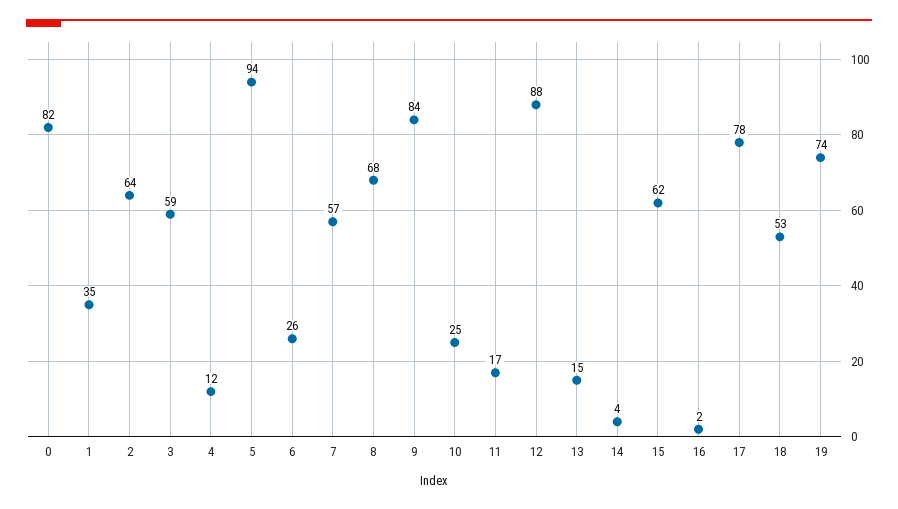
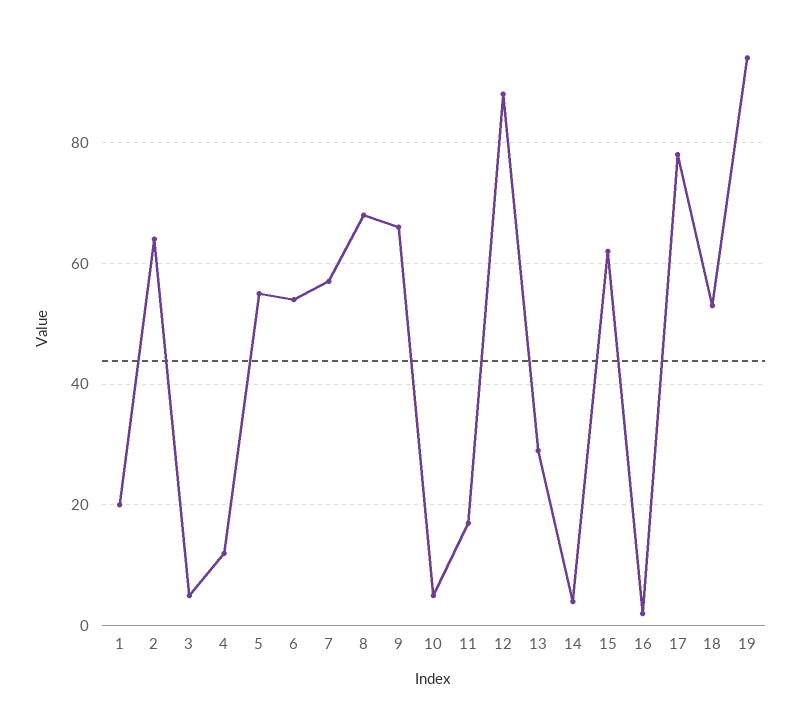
  {
-   "0": 82,
-   "1": 35,
+   "1": 20,
    "2": 64,
-   "3": 59,
+   "3": 5,
    "4": 12,
-   "5": 94,
+   "5": 55,
-   "6": 26,
+   "6": 55,
    "7": 57,
    "8": 68,
-   "9": 84,
+   "9": 65,
-   "10": 25,
+   "10": 5,
    "11": 17,
    "12": 88,
-   "13": 15,
+   "13": 30,
    "14": 4,
    "15": 62,
    "16": 2,
    "17": 78,
    "18": 53,
-   "19": 74
+   "19": 95
  }

